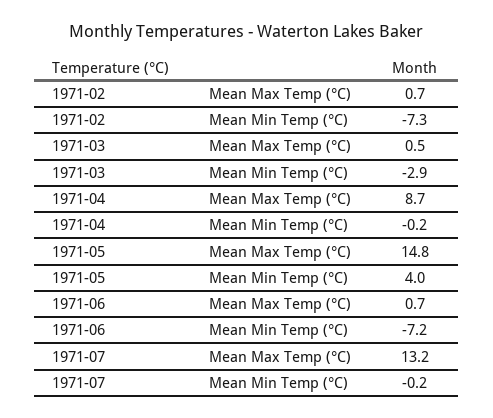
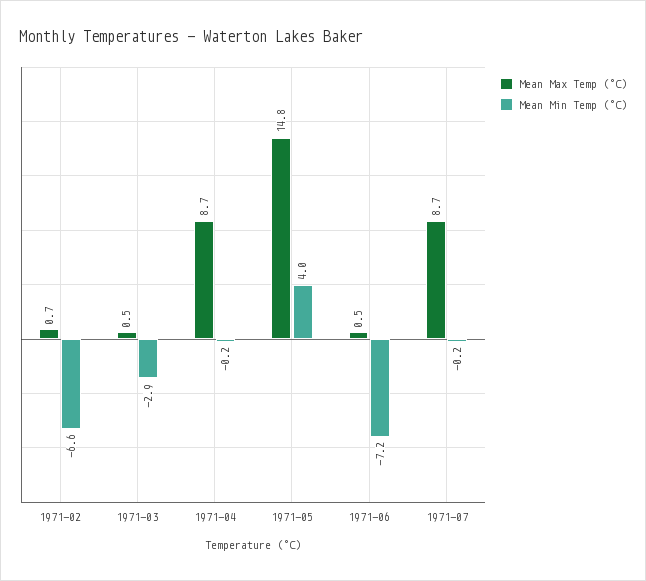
  {
    "Mean Max Temp (°C)": {
      "1971-02": 0.7,
      "1971-03": 0.5,
      "1971-04": 8.7,
      "1971-05": 14.8,
-     "1971-06": 0.7,
+     "1971-06": 0.5,
-     "1971-07": 13.2
+     "1971-07": 8.7
    },
    "Mean Min Temp (°C)": {
-     "1971-02": -7.3,
+     "1971-02": -6.6,
      "1971-03": -2.9,
      "1971-04": -0.2,
      "1971-05": 4,
      "1971-06": -7.2,
      "1971-07": -0.2
    }
  }

